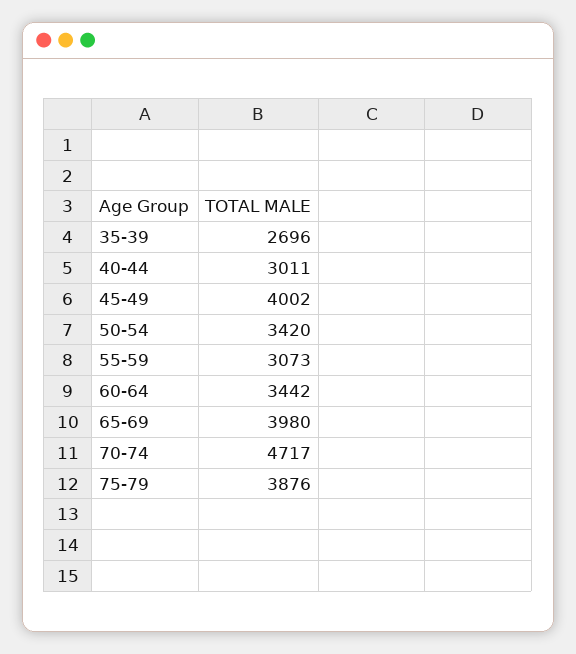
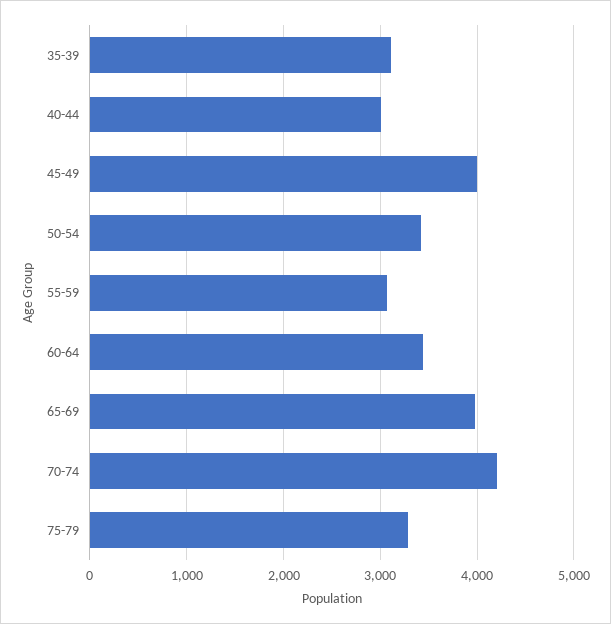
  {
-   "35-39": 2696,
+   "35-39": 3100,
    "40-44": 3011,
    "45-49": 4002,
    "50-54": 3420,
    "55-59": 3073,
    "60-64": 3442,
    "65-69": 3980,
-   "70-74": 4717,
+   "70-74": 4200,
-   "75-79": 3876
+   "75-79": 3300
  }

